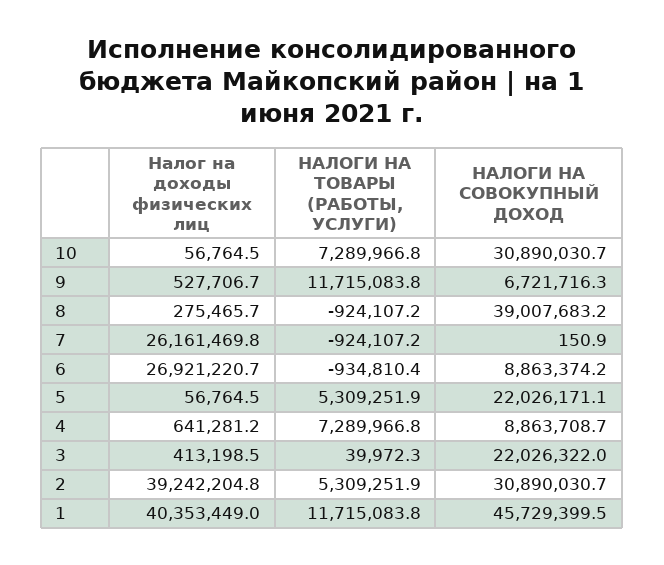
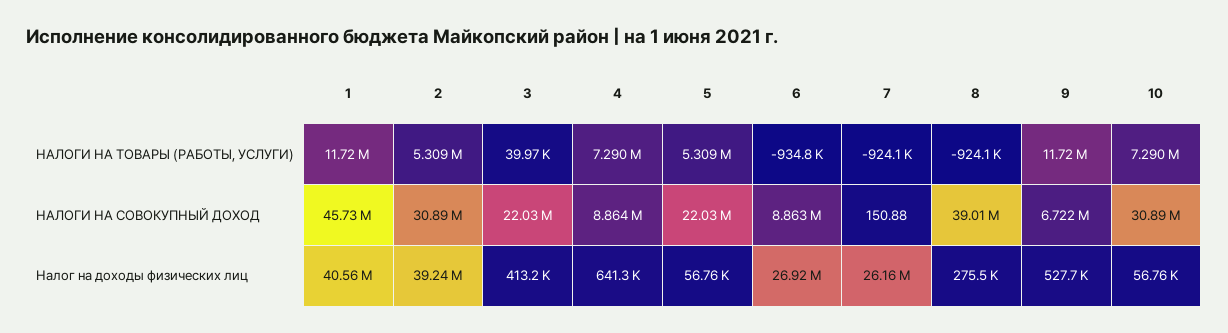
  {
    "Налог на доходы физических лиц": {
      "10": 56764.5,
      "9": 527706.7,
      "8": 275465.7,
      "7": 26161469.8,
      "6": 26921220.7,
      "5": 56764.5,
      "4": 641281.2,
      "3": 413198.5,
      "2": 39242204.8,
-     "1": 40353449
+     "1": 40560000
    },
    "НАЛОГИ НА ТОВАРЫ (РАБОТЫ, УСЛУГИ)": {
      "10": 7289966.8,
      "9": 11715083.8,
      "8": -924107.2,
      "7": -924107.2,
      "6": -934810.4,
      "5": 5309251.9,
      "4": 7289966.8,
      "3": 39972.3,
      "2": 5309251.9,
      "1": 11715083.8
    },
    "НАЛОГИ НА СОВОКУПНЫЙ ДОХОД": {
      "10": 30890030.7,
      "9": 6721716.3,
      "8": 39007683.2,
      "7": 150.88,
      "6": 8863374.2,
      "5": 22026171.1,
      "4": 8863708.7,
      "3": 22026322,
      "2": 30890030.7,
      "1": 45729399.5
    }
  }

